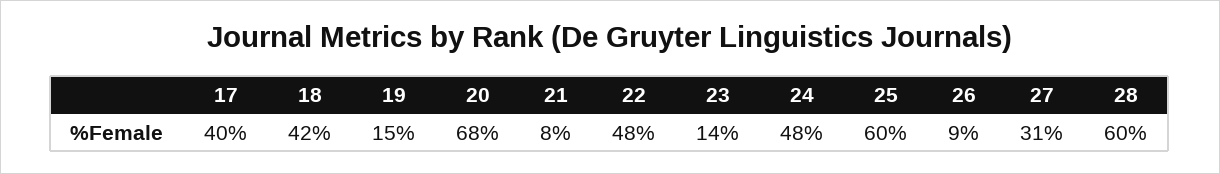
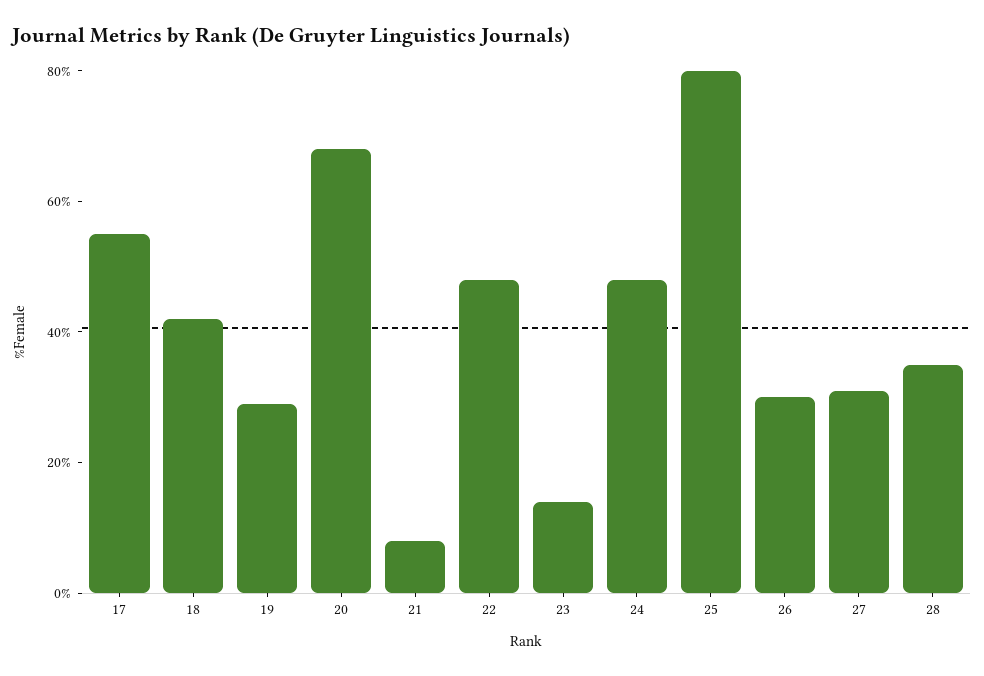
  {
-   "17": 40,
+   "17": 55,
    "18": 42,
-   "19": 15,
+   "19": 30,
    "20": 68,
    "21": 8,
    "22": 48,
    "23": 14,
    "24": 48,
-   "25": 60,
+   "25": 80,
-   "26": 9,
+   "26": 30,
    "27": 31,
-   "28": 60
+   "28": 35
  }

